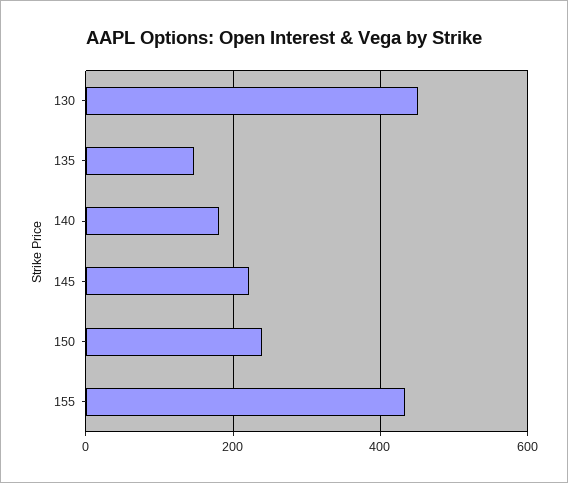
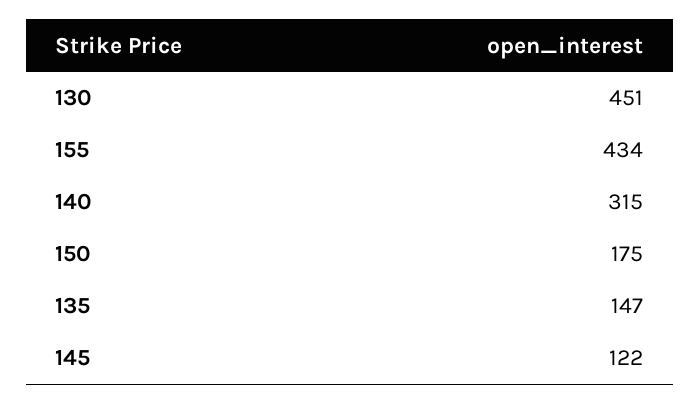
  {
    "130": 451,
    "135": 147,
-   "140": 180,
+   "140": 315,
-   "145": 220,
+   "145": 122,
-   "150": 240,
+   "150": 175,
    "155": 434
  }

